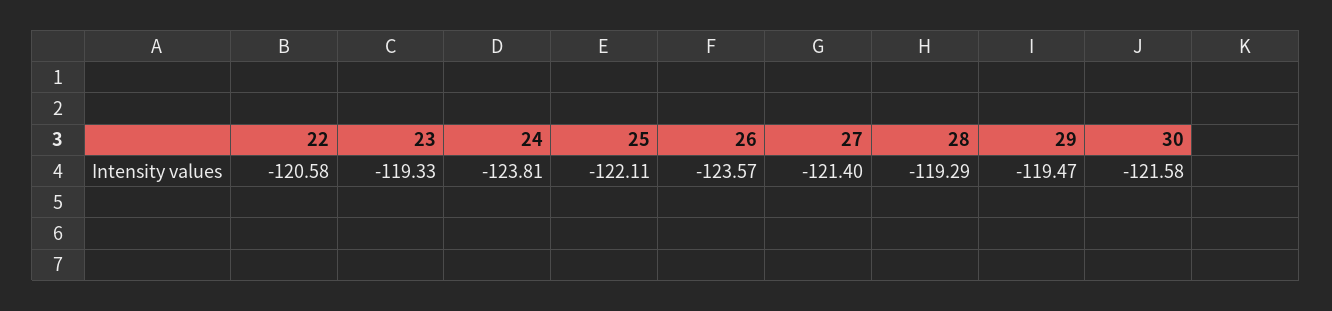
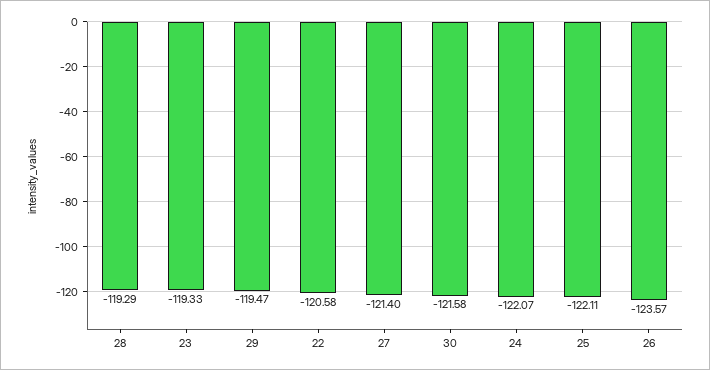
  {
    "22": -120.58,
    "23": -119.33,
-   "24": -123.81,
+   "24": -122.07,
    "25": -122.11,
    "26": -123.57,
    "27": -121.4,
    "28": -119.29,
    "29": -119.47,
    "30": -121.58
  }

